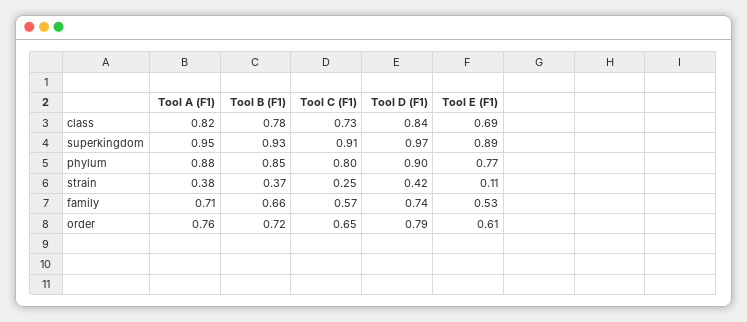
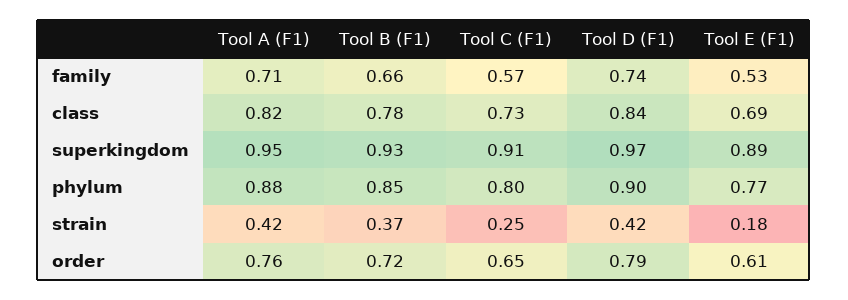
  {
    "Tool A (F1)": {
      "class": 0.82,
      "superkingdom": 0.95,
      "phylum": 0.88,
-     "strain": 0.38,
+     "strain": 0.42,
      "family": 0.71,
      "order": 0.76
    },
    "Tool B (F1)": {
      "class": 0.78,
      "superkingdom": 0.93,
      "phylum": 0.85,
      "strain": 0.37,
      "family": 0.66,
      "order": 0.72
    },
    "Tool C (F1)": {
      "class": 0.73,
      "superkingdom": 0.91,
      "phylum": 0.8,
      "strain": 0.25,
      "family": 0.57,
      "order": 0.65
    },
    "Tool D (F1)": {
      "class": 0.84,
      "superkingdom": 0.97,
      "phylum": 0.9,
      "strain": 0.42,
      "family": 0.74,
      "order": 0.79
    },
    "Tool E (F1)": {
      "class": 0.69,
      "superkingdom": 0.89,
      "phylum": 0.77,
-     "strain": 0.11,
+     "strain": 0.18,
      "family": 0.53,
      "order": 0.61
    }
  }

